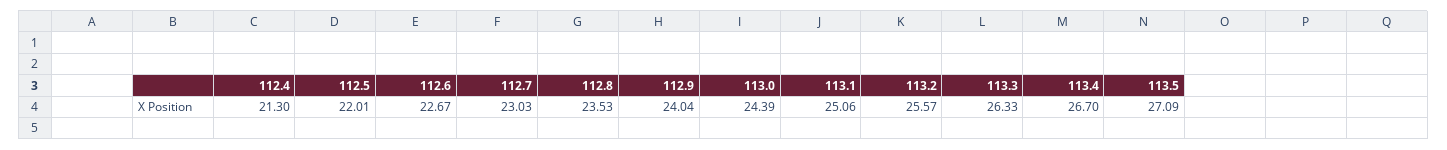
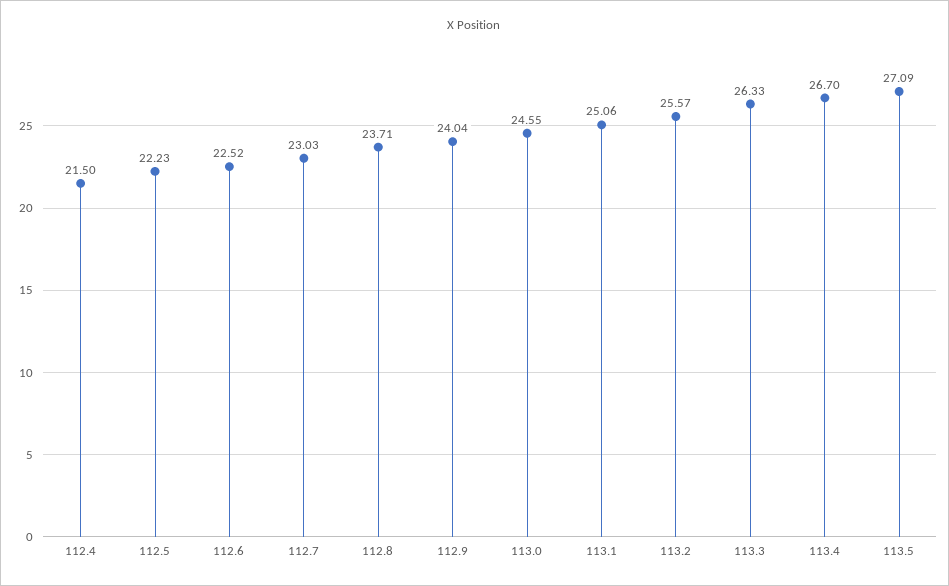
  {
-   "112.4": 21.3,
+   "112.4": 21.5,
-   "112.5": 22.01,
+   "112.5": 22.23,
-   "112.6": 22.67,
+   "112.6": 22.52,
    "112.7": 23.03,
-   "112.8": 23.53,
+   "112.8": 23.71,
    "112.9": 24.04,
-   "113.0": 24.39,
+   "113.0": 24.55,
    "113.1": 25.06,
    "113.2": 25.57,
    "113.3": 26.33,
    "113.4": 26.7,
    "113.5": 27.09
  }

